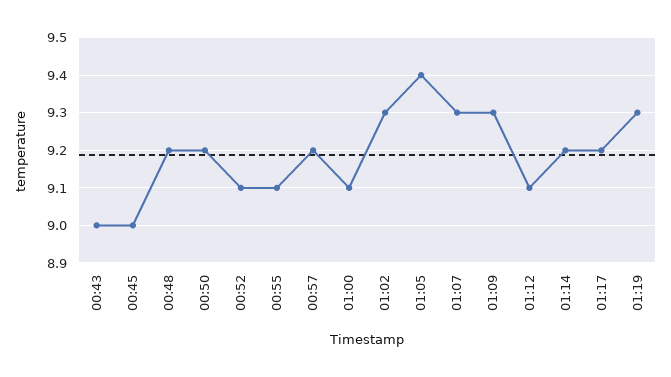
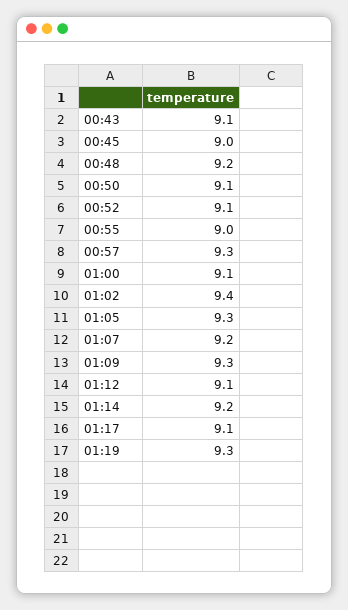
  {
-   "00:43": 9,
+   "00:43": 9.1,
    "00:45": 9,
    "00:48": 9.2,
-   "00:50": 9.2,
+   "00:50": 9.1,
    "00:52": 9.1,
-   "00:55": 9.1,
+   "00:55": 9,
-   "00:57": 9.2,
+   "00:57": 9.3,
    "01:00": 9.1,
-   "01:02": 9.3,
+   "01:02": 9.4,
-   "01:05": 9.4,
+   "01:05": 9.3,
-   "01:07": 9.3,
+   "01:07": 9.2,
    "01:09": 9.3,
    "01:12": 9.1,
    "01:14": 9.2,
-   "01:17": 9.2,
+   "01:17": 9.1,
    "01:19": 9.3
  }

